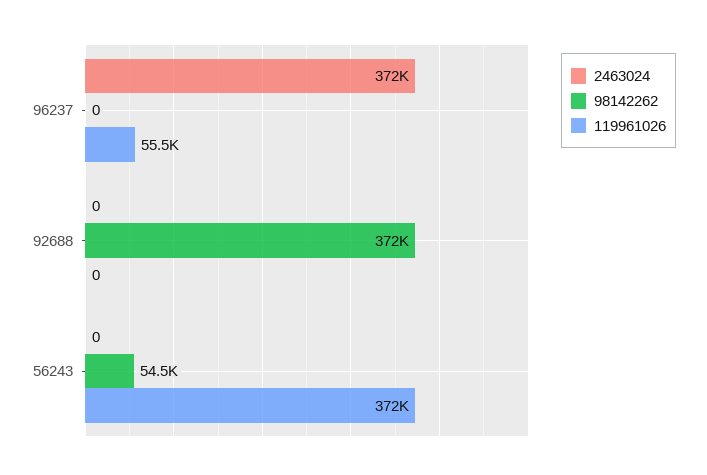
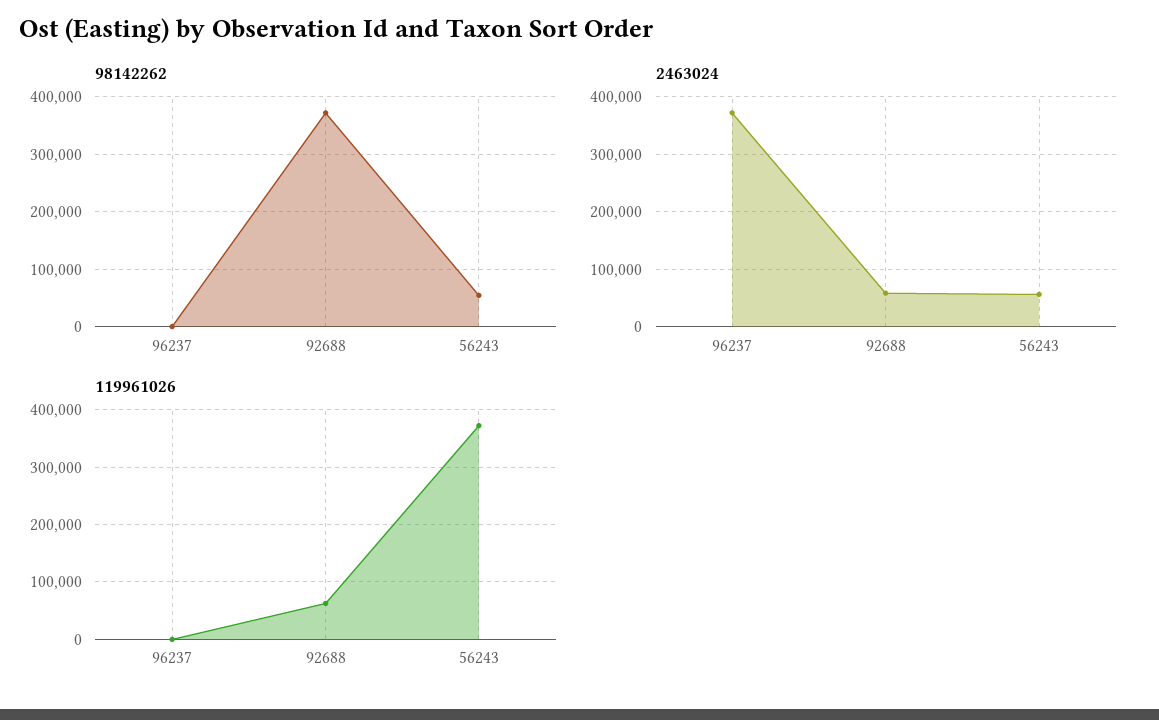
  {
    "2463024": {
      "96237": 372000,
-     "92688": 0,
+     "92688": 60000,
-     "56243": 0
+     "56243": 60000
    },
    "98142262": {
      "96237": 0,
      "92688": 372000,
      "56243": 54500
    },
    "119961026": {
-     "96237": 55500,
+     "96237": 0,
-     "92688": 0,
+     "92688": 60000,
      "56243": 372000
    }
  }

